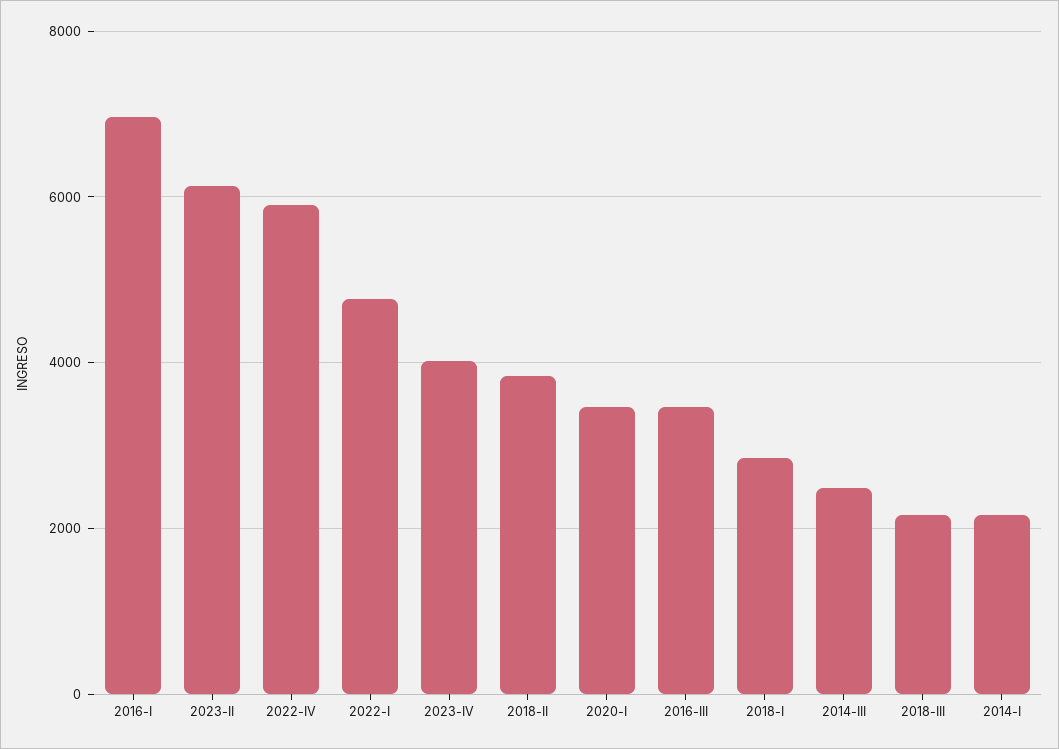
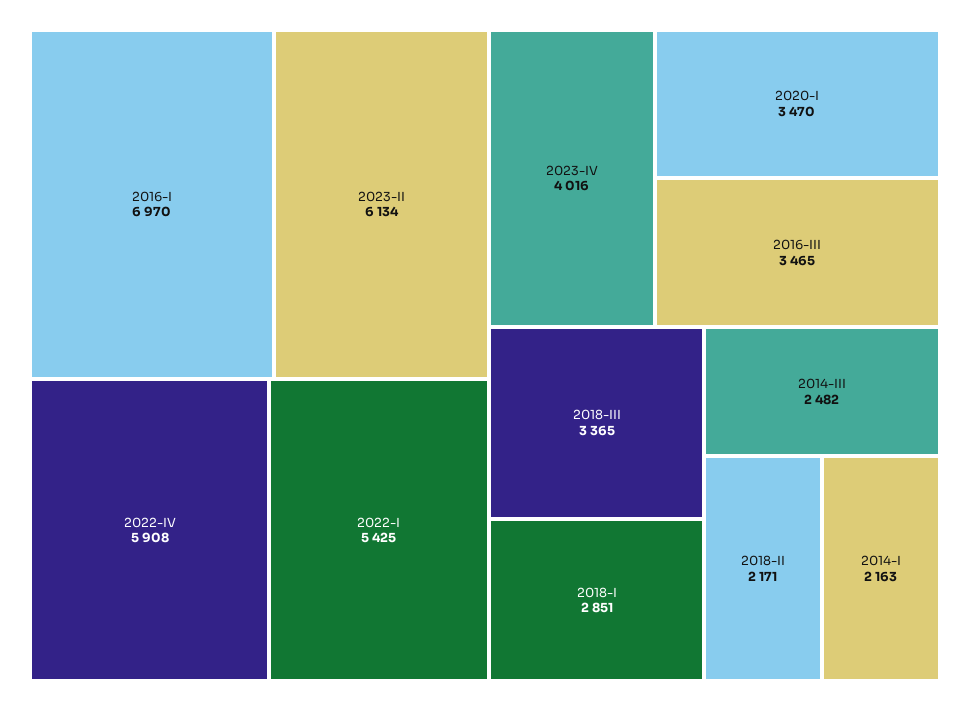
  {
    "2016-I": 6970,
    "2023-II": 6134,
    "2022-IV": 5908,
-   "2022-I": 4800,
+   "2022-I": 5425,
    "2023-IV": 4016,
-   "2018-II": 3800,
+   "2018-II": 2171,
    "2020-I": 3470,
    "2016-III": 3465,
    "2018-I": 2851,
    "2014-III": 2482,
-   "2018-III": 2200,
+   "2018-III": 3365,
    "2014-I": 2163
  }

